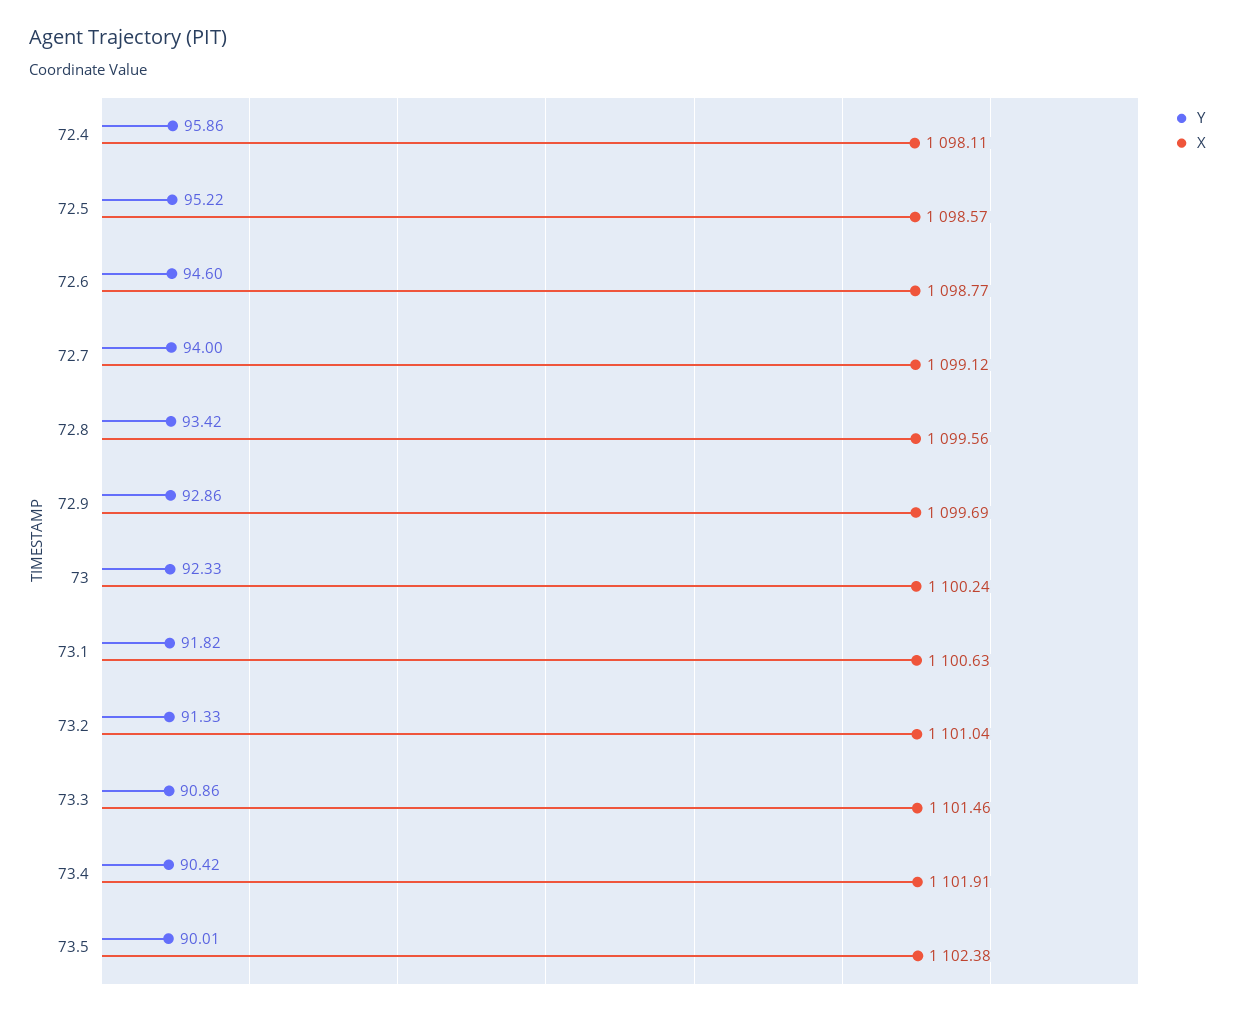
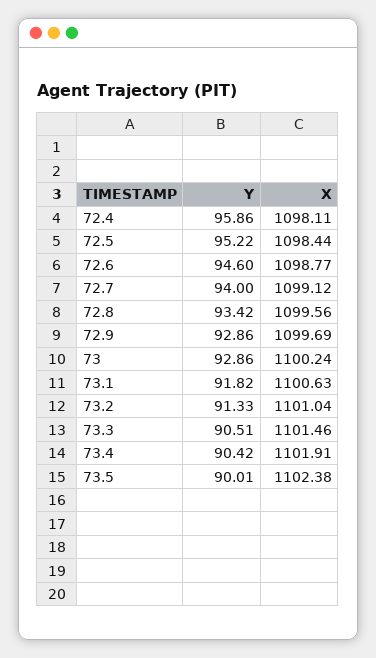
  {
    "Y": {
      "72.4": 95.86,
      "72.5": 95.22,
      "72.6": 94.6,
      "72.7": 94,
      "72.8": 93.42,
      "72.9": 92.86,
-     "73": 92.33,
+     "73": 92.86,
      "73.1": 91.82,
      "73.2": 91.33,
-     "73.3": 90.86,
+     "73.3": 90.51,
      "73.4": 90.42,
      "73.5": 90.01
    },
    "X": {
      "72.4": 1098.11,
-     "72.5": 1098.57,
+     "72.5": 1098.44,
      "72.6": 1098.77,
      "72.7": 1099.12,
      "72.8": 1099.56,
      "72.9": 1099.69,
      "73": 1100.24,
      "73.1": 1100.63,
      "73.2": 1101.04,
      "73.3": 1101.46,
      "73.4": 1101.91,
      "73.5": 1102.38
    }
  }

